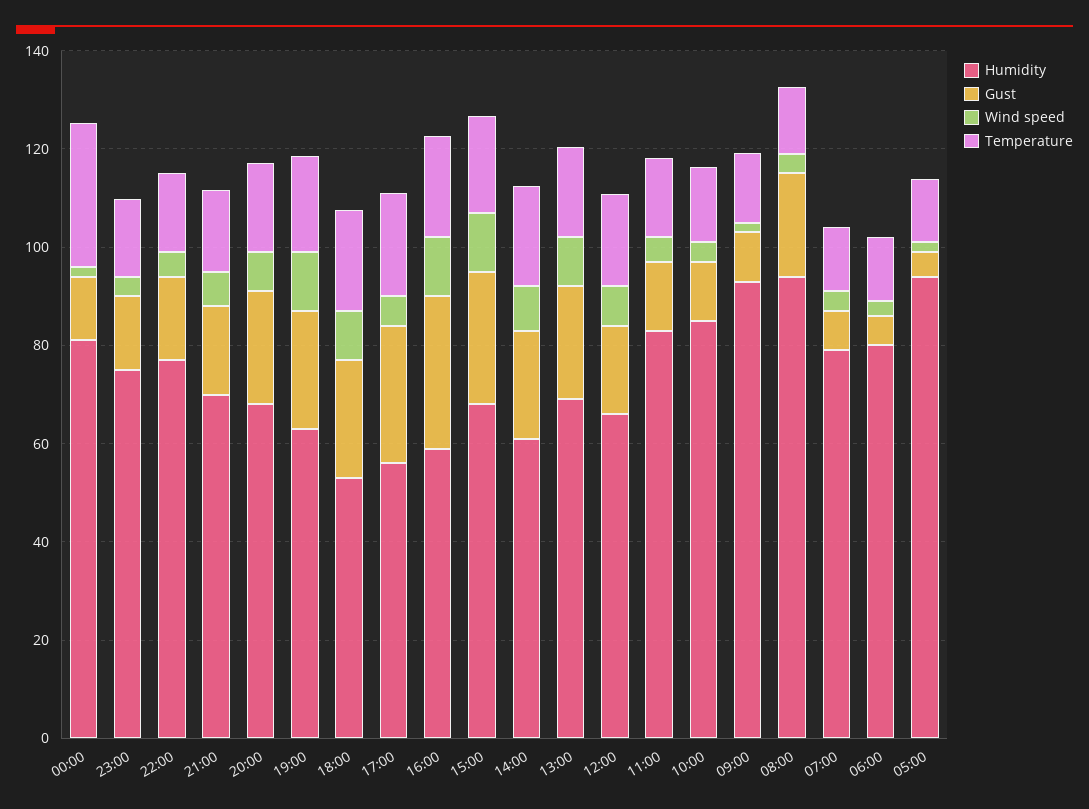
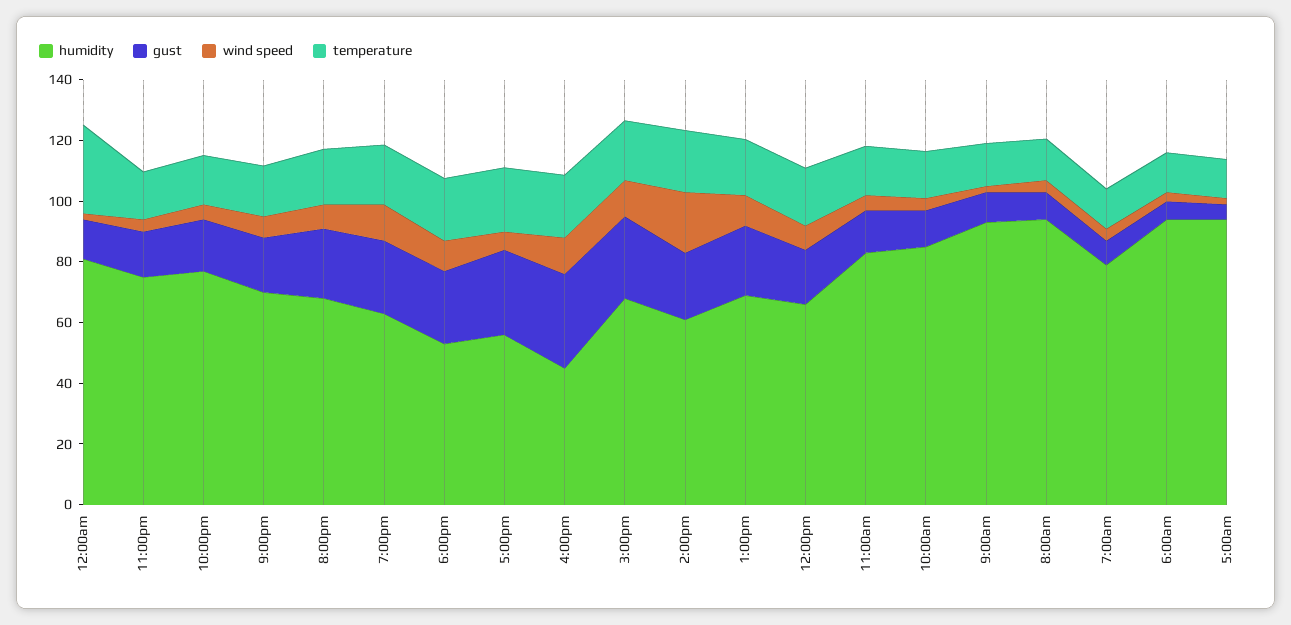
  {
    "Humidity": {
      "00:00": 80,
      "23:00": 75,
      "22:00": 75,
      "21:00": 70,
      "20:00": 70,
      "19:00": 65,
      "18:00": 55,
      "17:00": 55,
-     "16:00": 60,
+     "16:00": 45,
      "15:00": 70,
      "14:00": 60,
      "13:00": 70,
      "12:00": 65,
      "11:00": 85,
      "10:00": 85,
      "09:00": 95,
      "08:00": 95,
      "07:00": 80,
-     "06:00": 80,
+     "06:00": 95,
      "05:00": 95
    },
    "Gust": {
      "00:00": 15,
      "23:00": 15,
      "22:00": 15,
      "21:00": 20,
      "20:00": 25,
      "19:00": 25,
      "18:00": 25,
      "17:00": 30,
      "16:00": 30,
      "15:00": 25,
      "14:00": 20,
      "13:00": 25,
      "12:00": 20,
      "11:00": 15,
      "10:00": 10,
      "09:00": 10,
-     "08:00": 20,
+     "08:00": 10,
      "07:00": 10,
      "06:00": 5,
      "05:00": 5
    },
    "Wind speed": {
      "00:00": 0,
      "23:00": 5,
      "22:00": 5,
      "21:00": 5,
      "20:00": 10,
      "19:00": 10,
      "18:00": 10,
      "17:00": 5,
      "16:00": 10,
      "15:00": 10,
-     "14:00": 10,
+     "14:00": 20,
      "13:00": 10,
      "12:00": 10,
      "11:00": 5,
      "10:00": 5,
      "09:00": 0,
      "08:00": 5,
      "07:00": 5,
      "06:00": 5,
      "05:00": 0
    },
    "Temperature": {
      "00:00": 30,
      "23:00": 15,
      "22:00": 15,
      "21:00": 15,
      "20:00": 20,
      "19:00": 20,
      "18:00": 20,
      "17:00": 20,
      "16:00": 20,
      "15:00": 20,
      "14:00": 20,
      "13:00": 20,
      "12:00": 20,
      "11:00": 15,
      "10:00": 15,
      "09:00": 15,
      "08:00": 15,
      "07:00": 15,
      "06:00": 15,
      "05:00": 15
    }
  }

